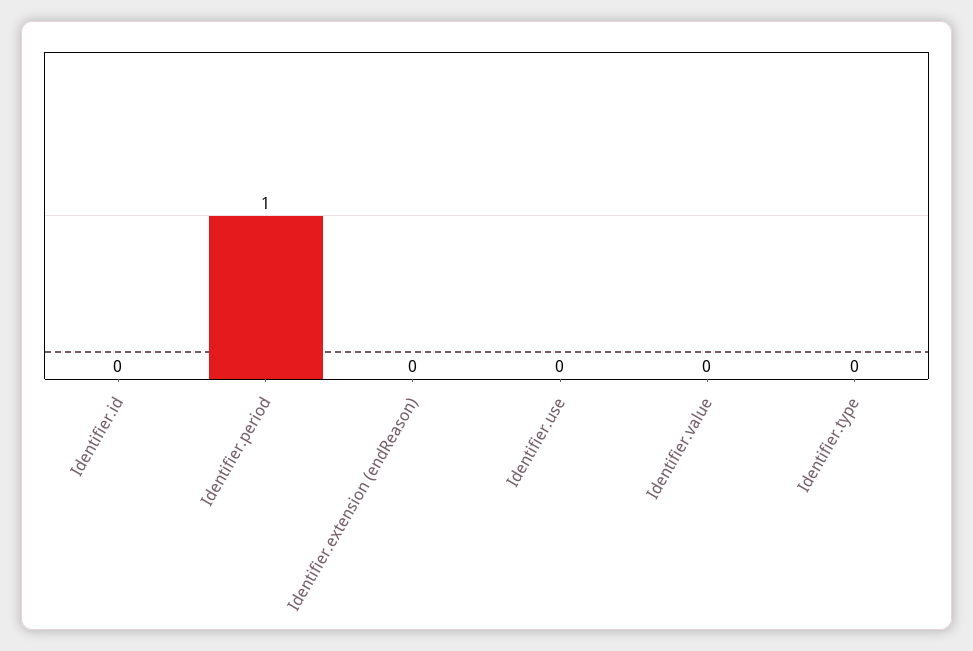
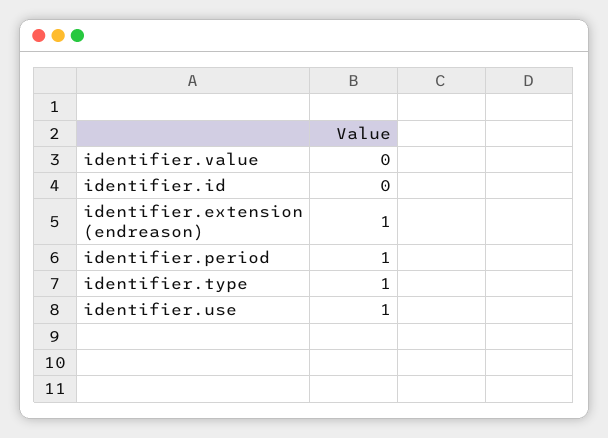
  {
    "Identifier.id": 0,
    "Identifier.period": 1,
-   "Identifier.extension (endReason)": 0,
+   "Identifier.extension (endReason)": 1,
-   "Identifier.use": 0,
+   "Identifier.use": 1,
    "Identifier.value": 0,
-   "Identifier.type": 0
+   "Identifier.type": 1
  }

